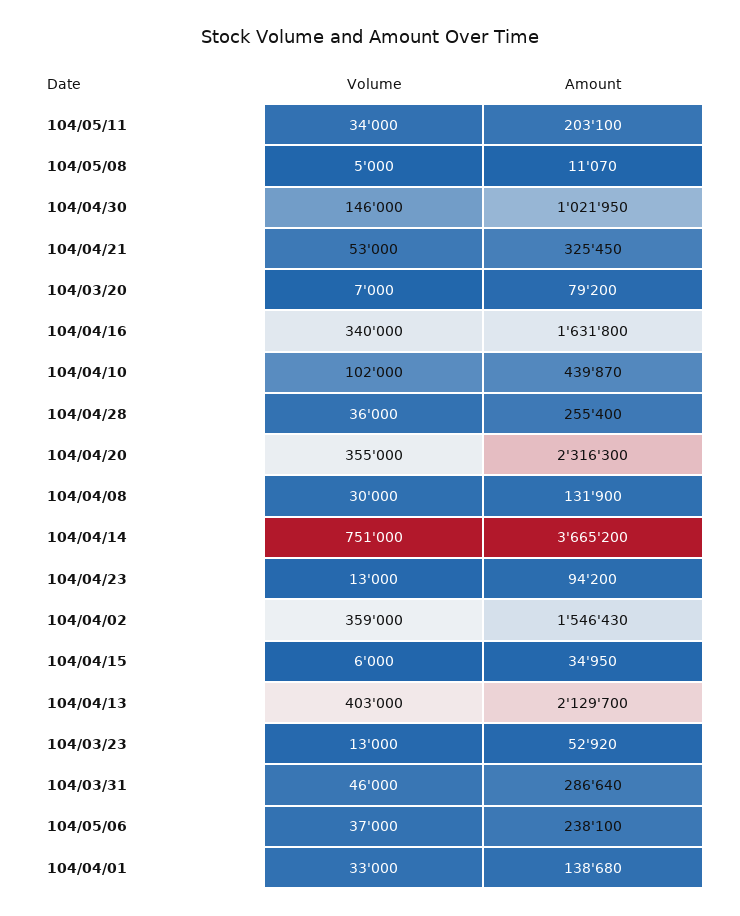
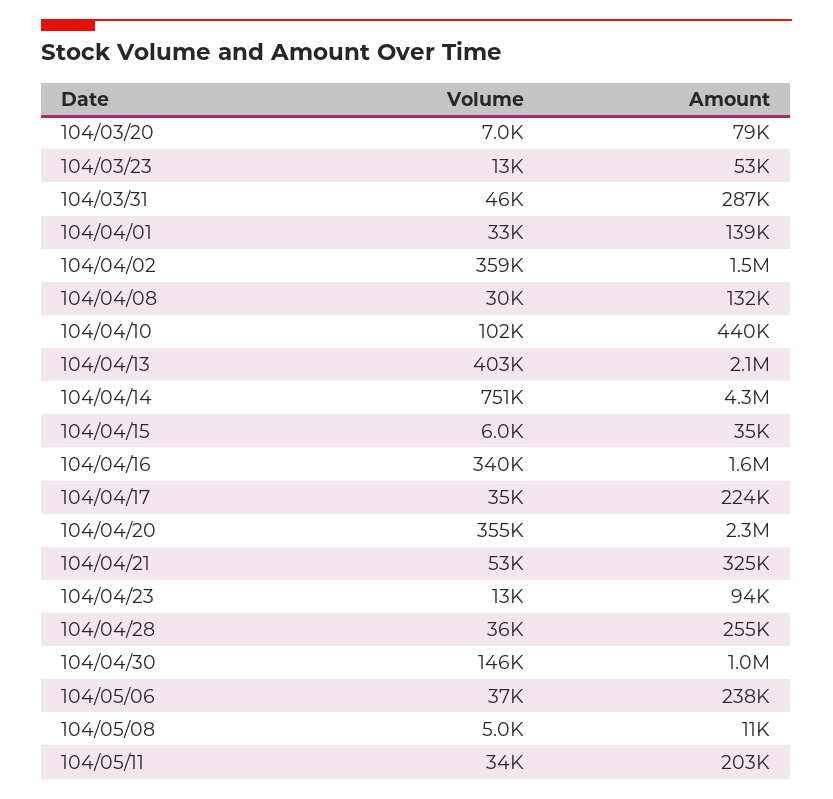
  {
    "Volume": {
      "104/05/11": 34000,
      "104/05/08": 5000,
      "104/04/30": 146000,
      "104/04/21": 53000,
      "104/03/20": 7000,
      "104/04/16": 340000,
      "104/04/10": 102000,
      "104/04/28": 36000,
      "104/04/20": 355000,
      "104/04/08": 30000,
      "104/04/14": 751000,
      "104/04/23": 13000,
      "104/04/02": 359000,
      "104/04/15": 6000,
      "104/04/13": 403000,
      "104/03/23": 13000,
      "104/03/31": 46000,
      "104/05/06": 37000,
-     "104/04/01": 33000
+     "104/04/01": 33000,
+     "104/04/17": 35000
    },
    "Amount": {
      "104/05/11": 203100,
      "104/05/08": 11070,
      "104/04/30": 1021950,
      "104/04/21": 325450,
      "104/03/20": 79200,
      "104/04/16": 1631800,
      "104/04/10": 439870,
      "104/04/28": 255400,
      "104/04/20": 2316300,
      "104/04/08": 131900,
-     "104/04/14": 3665200,
+     "104/04/14": 4300000,
      "104/04/23": 94200,
      "104/04/02": 1546430,
      "104/04/15": 34950,
      "104/04/13": 2129700,
      "104/03/23": 52920,
      "104/03/31": 286640,
      "104/05/06": 238100,
-     "104/04/01": 138680
+     "104/04/01": 138680,
+     "104/04/17": 224000
    }
  }

